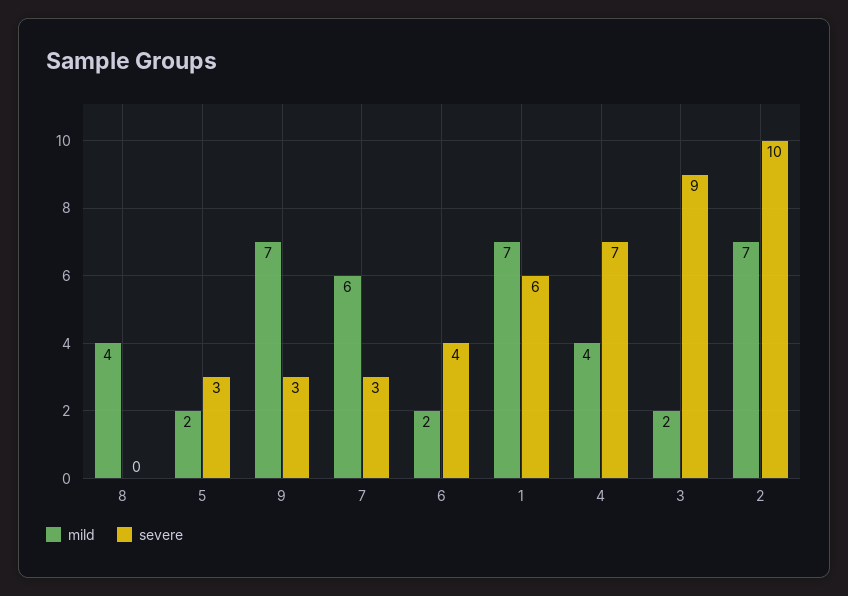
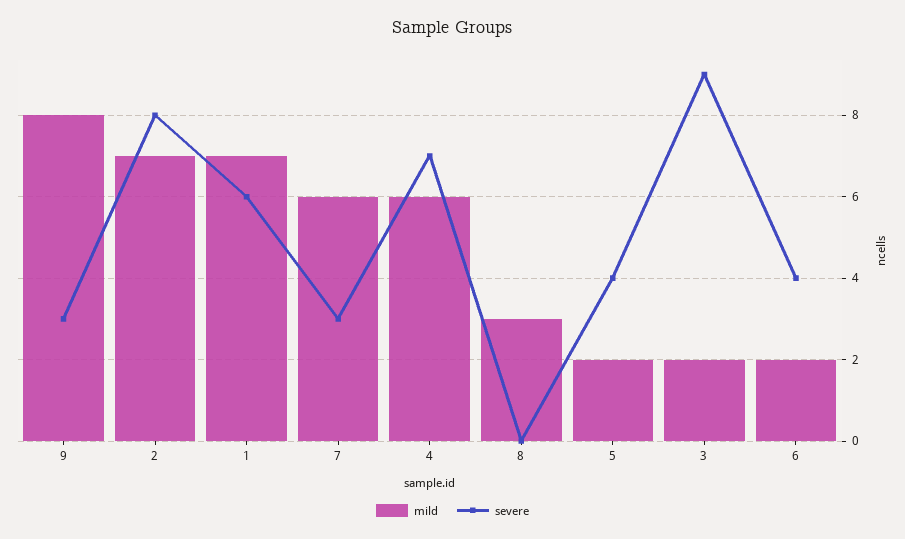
  {
    "mild": {
-     "8": 4,
+     "8": 3,
      "5": 2,
-     "9": 7,
+     "9": 8,
      "7": 6,
      "6": 2,
      "1": 7,
-     "4": 4,
+     "4": 6,
      "3": 2,
      "2": 7
    },
    "severe": {
      "8": 0,
-     "5": 3,
+     "5": 4,
      "9": 3,
      "7": 3,
      "6": 4,
      "1": 6,
      "4": 7,
      "3": 9,
-     "2": 10
+     "2": 8
    }
  }

